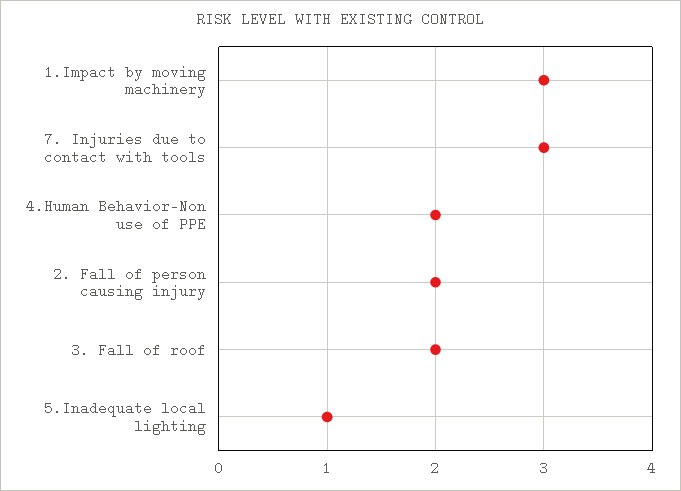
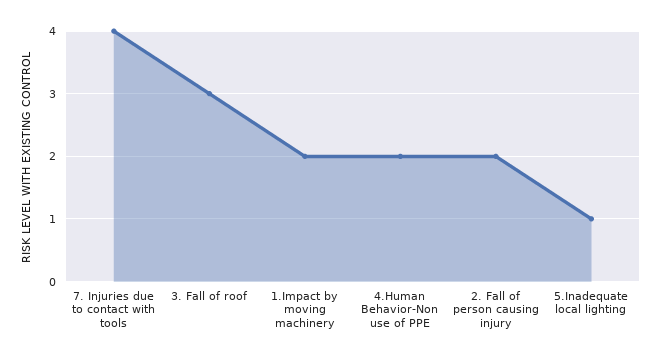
  {
-   "1.Impact by moving machinery": 3,
+   "1.Impact by moving machinery": 2,
-   "7. Injuries due to contact with tools": 3,
+   "7. Injuries due to contact with tools": 4,
    "4.Human Behavior-Non use of PPE": 2,
    "2. Fall of person causing injury": 2,
-   "3. Fall of roof": 2,
+   "3. Fall of roof": 3,
    "5.Inadequate local lighting": 1
  }

